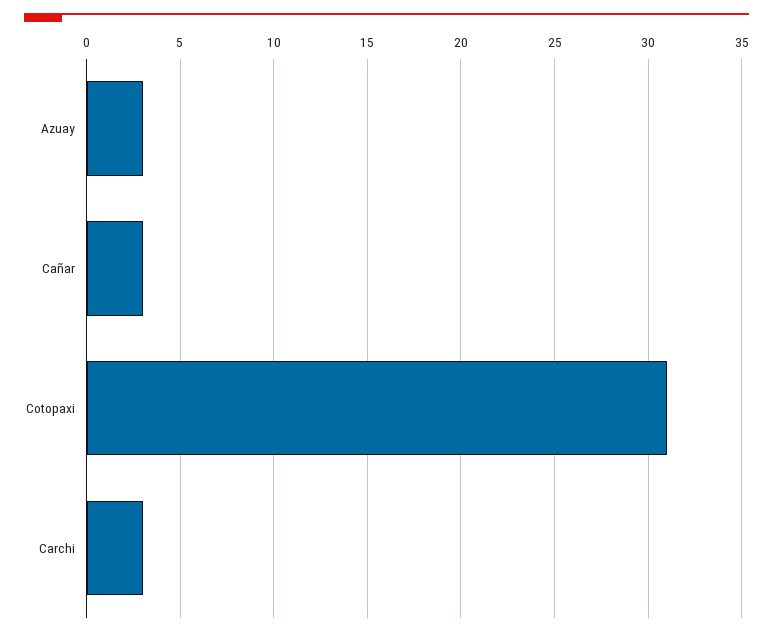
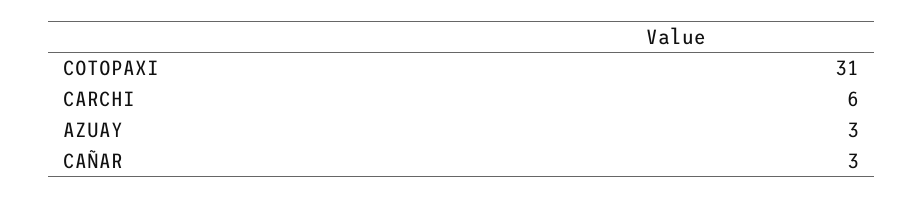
  {
    "Azuay": 3,
    "Cañar": 3,
    "Cotopaxi": 31,
-   "Carchi": 3
+   "Carchi": 6
  }

